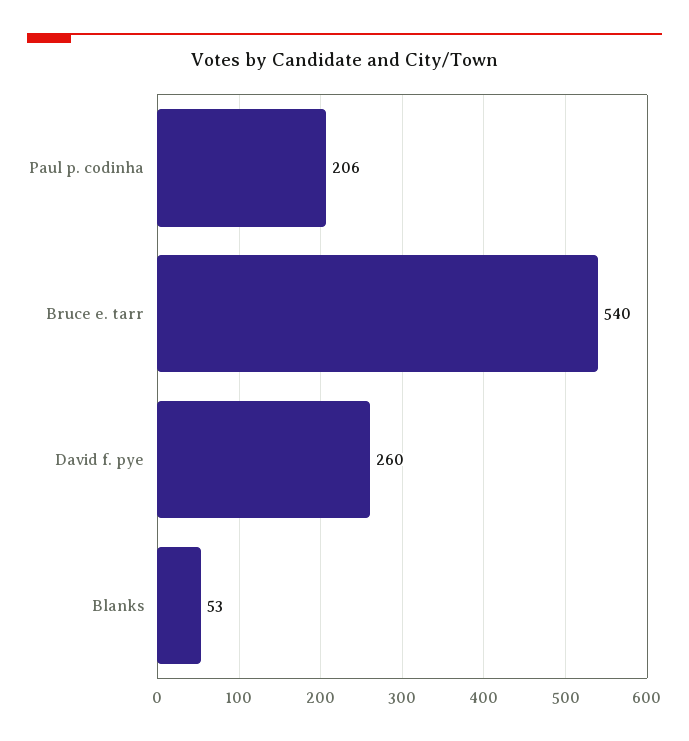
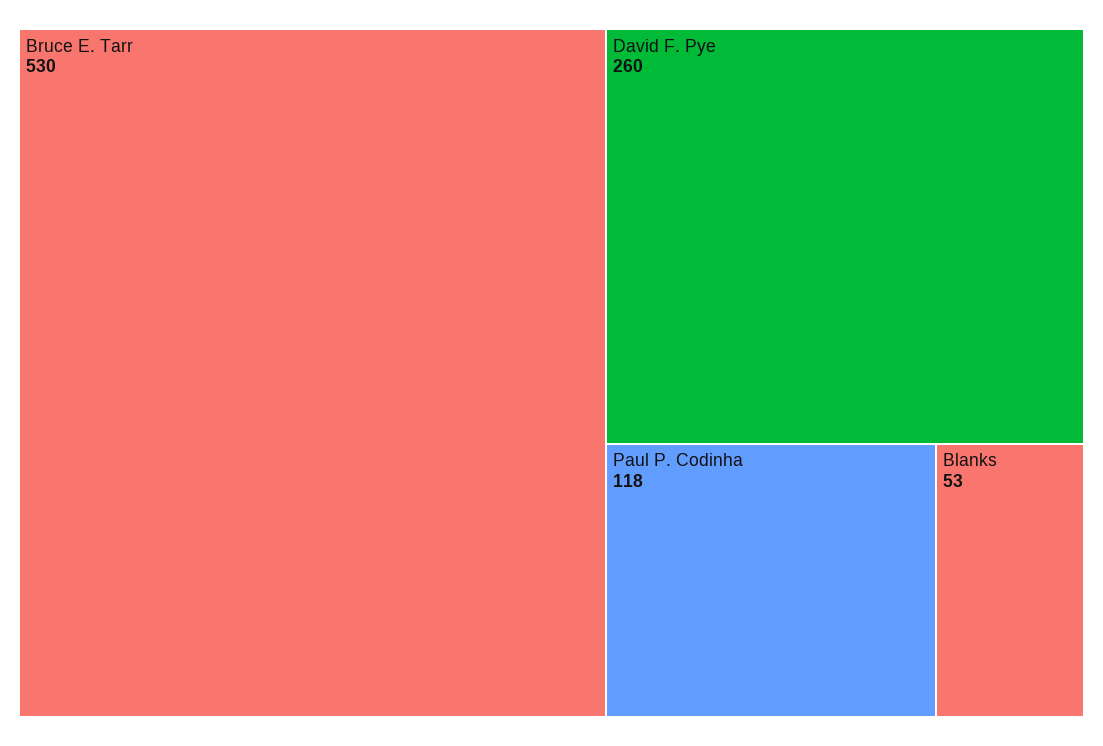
  {
-   "Paul p. codinha": 206,
+   "Paul p. codinha": 118,
-   "Bruce e. tarr": 540,
+   "Bruce e. tarr": 530,
    "David f. pye": 260,
    "Blanks": 53
  }

